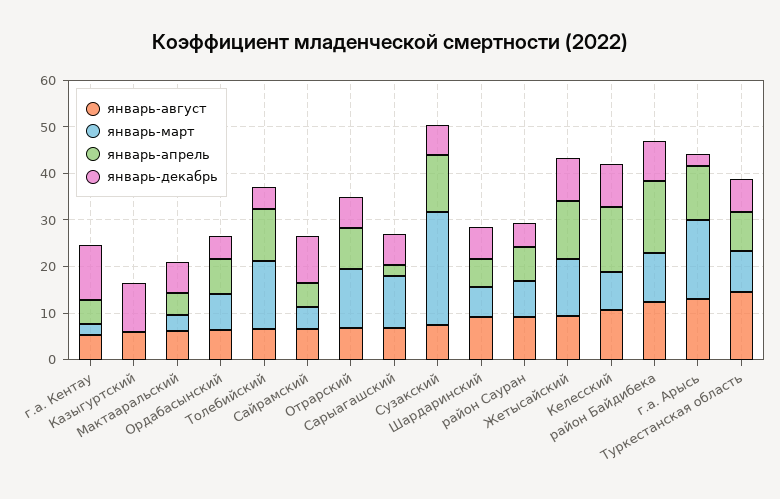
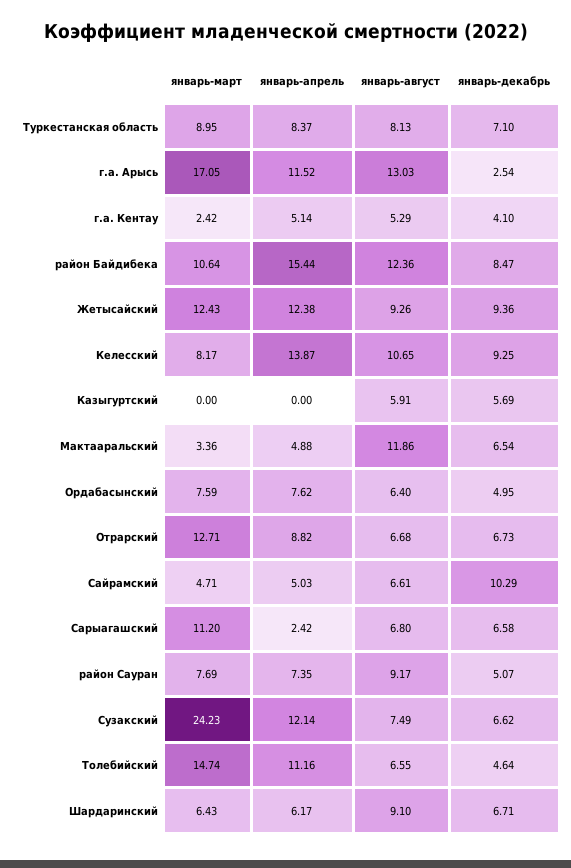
  {
    "январь-август": {
      "г.а. Кентау": 5.29,
      "Казыгуртский": 5.91,
-     "Мактааральский": 6,
+     "Мактааральский": 11.86,
      "Ордабасынский": 6.4,
      "Толебийский": 6.55,
      "Сайрамский": 6.61,
      "Отрарский": 6.68,
      "Сарыагашский": 6.8,
      "Сузакский": 7.49,
      "Шардаринский": 9.1,
      "район Сауран": 9.17,
      "Жетысайский": 9.26,
      "Келесский": 10.65,
      "район Байдибека": 12.36,
      "г.а. Арысь": 13.03,
-     "Туркестанская область": 14
+     "Туркестанская область": 8.13
    },
    "январь-март": {
      "г.а. Кентау": 2.42,
      "Казыгуртский": 0,
      "Мактааральский": 3.36,
      "Ордабасынский": 7.59,
      "Толебийский": 14.74,
      "Сайрамский": 4.71,
      "Отрарский": 12.71,
      "Сарыагашский": 11.2,
      "Сузакский": 24.23,
      "Шардаринский": 6.43,
      "район Сауран": 7.69,
      "Жетысайский": 12.43,
      "Келесский": 8.17,
      "район Байдибека": 10.64,
      "г.а. Арысь": 17.05,
      "Туркестанская область": 8.95
    },
    "январь-апрель": {
      "г.а. Кентау": 5.14,
      "Казыгуртский": 0,
      "Мактааральский": 4.88,
      "Ордабасынский": 7.62,
      "Толебийский": 11.16,
      "Сайрамский": 5.03,
      "Отрарский": 8.82,
      "Сарыагашский": 2.42,
      "Сузакский": 12.14,
      "Шардаринский": 6.17,
      "район Сауран": 7.35,
      "Жетысайский": 12.38,
      "Келесский": 13.87,
      "район Байдибека": 15.44,
      "г.а. Арысь": 11.52,
      "Туркестанская область": 8.37
    },
    "январь-декабрь": {
-     "г.а. Кентау": 12,
+     "г.а. Кентау": 4.1,
-     "Казыгуртский": 10,
+     "Казыгуртский": 5.69,
      "Мактааральский": 6.54,
      "Ордабасынский": 4.95,
      "Толебийский": 4.64,
      "Сайрамский": 10.29,
      "Отрарский": 6.73,
      "Сарыагашский": 6.58,
      "Сузакский": 6.62,
      "Шардаринский": 6.71,
      "район Сауран": 5.07,
      "Жетысайский": 9.36,
      "Келесский": 9.25,
      "район Байдибека": 8.47,
      "г.а. Арысь": 2.54,
      "Туркестанская область": 7.1
    }
  }

